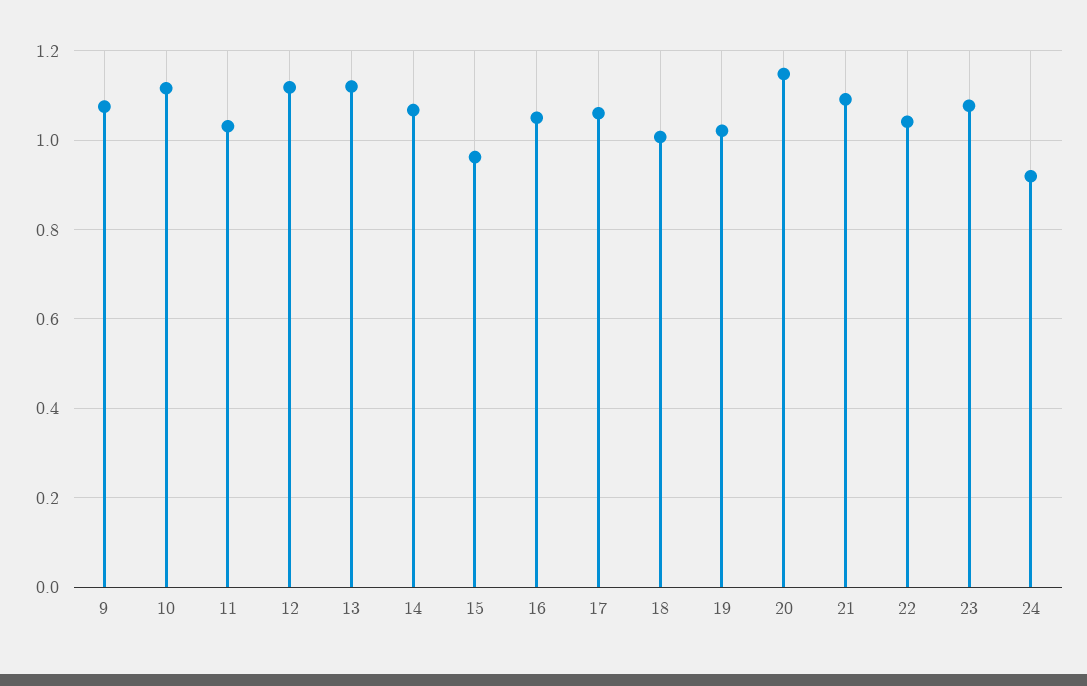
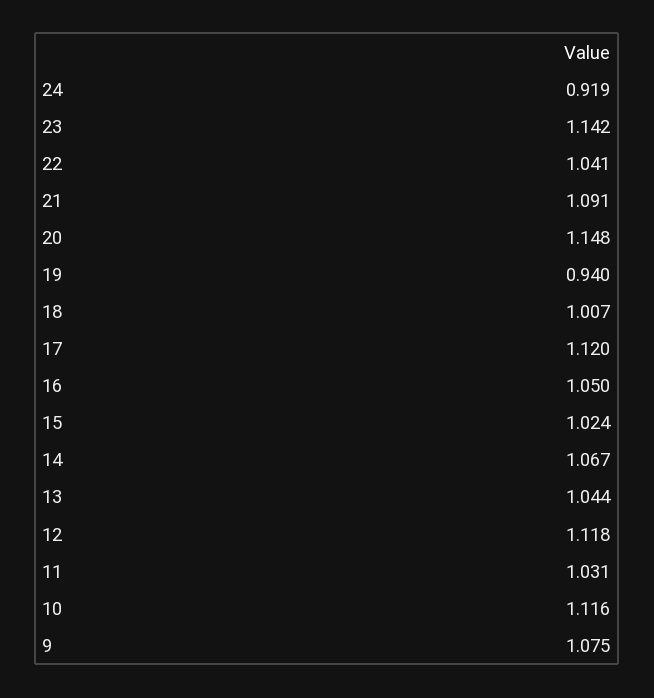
  {
    "9": 1.075,
    "10": 1.116,
    "11": 1.031,
    "12": 1.118,
-   "13": 1.12,
+   "13": 1.044,
    "14": 1.067,
-   "15": 0.96,
+   "15": 1.024,
    "16": 1.05,
-   "17": 1.06,
+   "17": 1.12,
    "18": 1.007,
-   "19": 1.02,
+   "19": 0.94,
    "20": 1.148,
    "21": 1.091,
    "22": 1.041,
-   "23": 1.08,
+   "23": 1.142,
    "24": 0.919
  }

